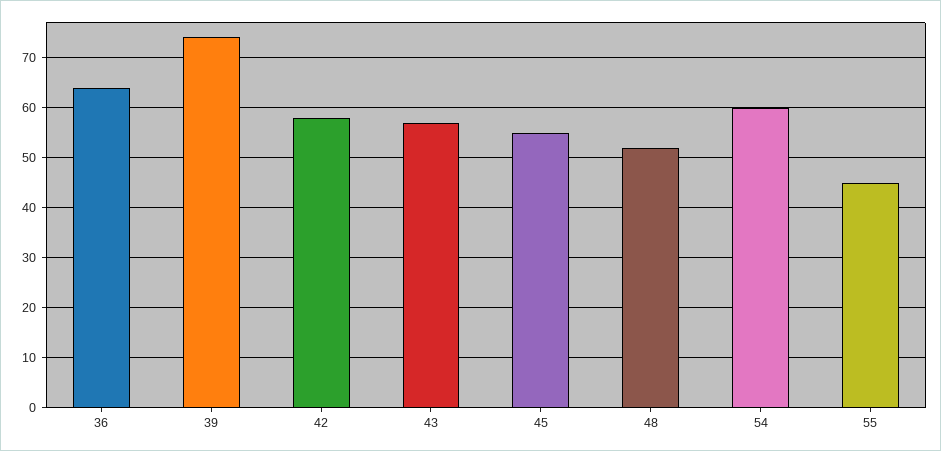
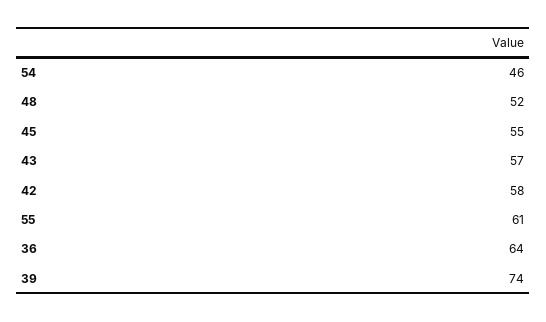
  {
    "36": 64,
    "39": 74,
    "42": 58,
    "43": 57,
    "45": 55,
    "48": 52,
-   "54": 60,
+   "54": 46,
-   "55": 45
+   "55": 61
  }

